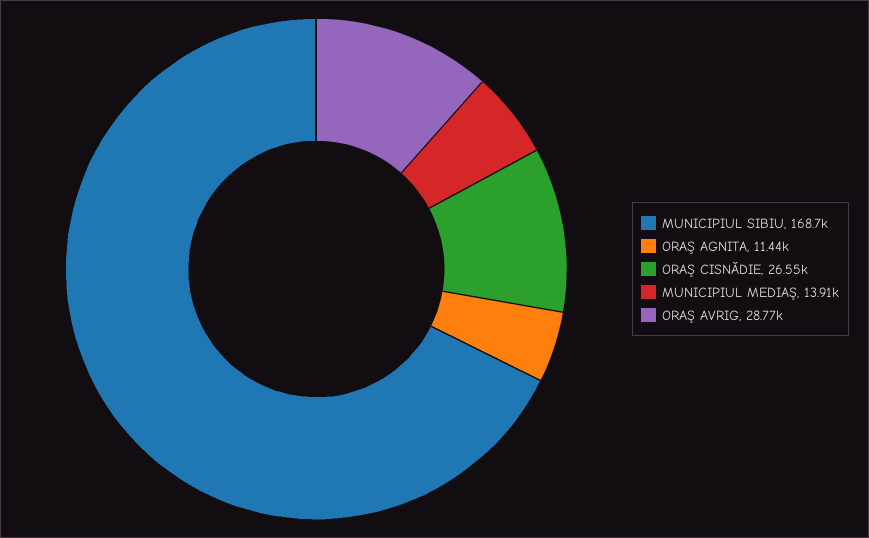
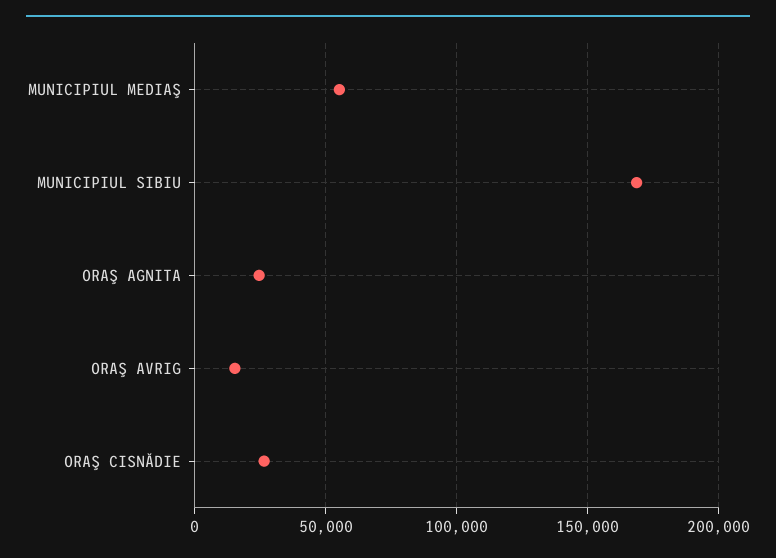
  {
    "MUNICIPIUL SIBIU": 168700,
-   "ORAŞ AGNITA": 11440,
+   "ORAŞ AGNITA": 25000,
    "ORAŞ CISNĂDIE": 26550,
-   "MUNICIPIUL MEDIAŞ": 13910,
+   "MUNICIPIUL MEDIAŞ": 55000,
-   "ORAŞ AVRIG": 28770
+   "ORAŞ AVRIG": 15000
  }

